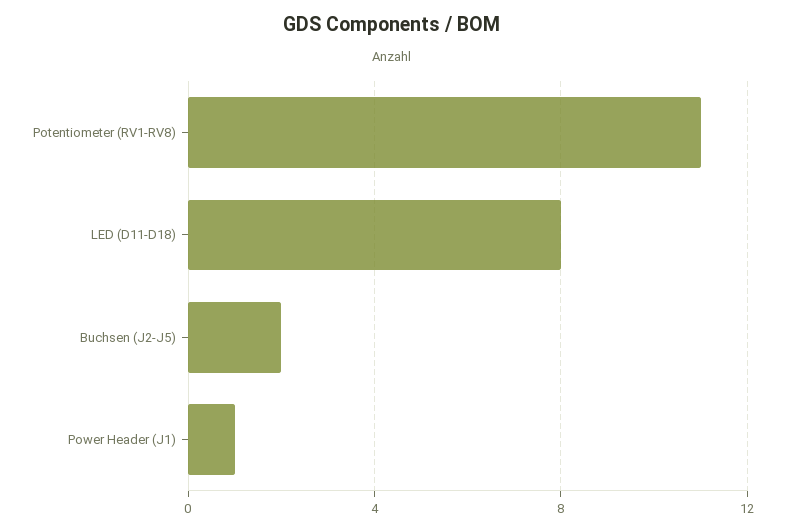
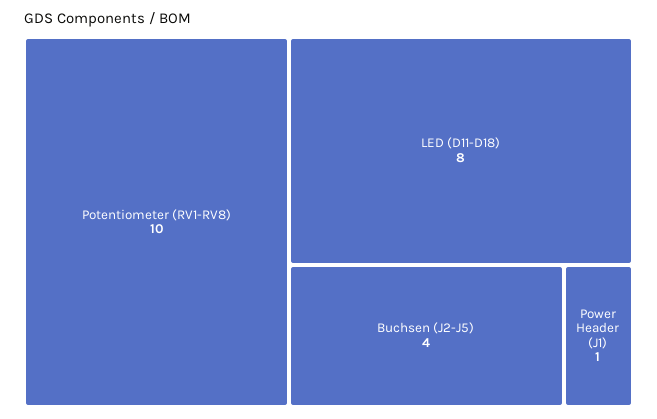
  {
-   "Potentiometer (RV1-RV8)": 11,
+   "Potentiometer (RV1-RV8)": 10,
    "LED (D11-D18)": 8,
-   "Buchsen (J2-J5)": 2,
+   "Buchsen (J2-J5)": 4,
    "Power Header (J1)": 1
  }

